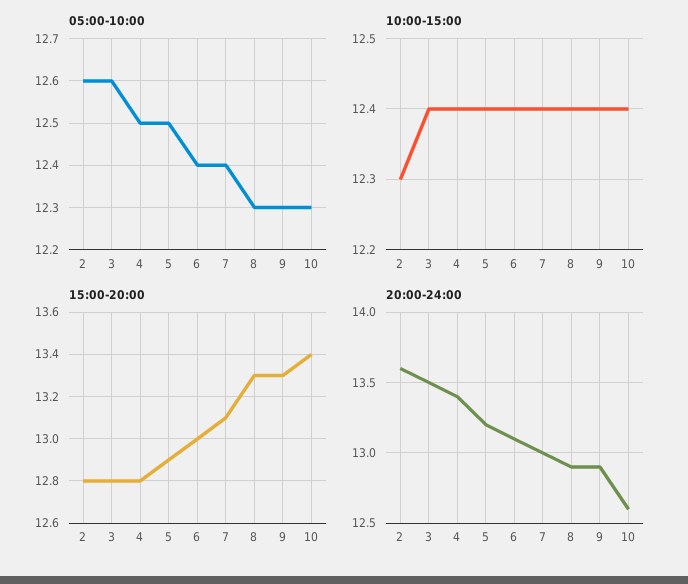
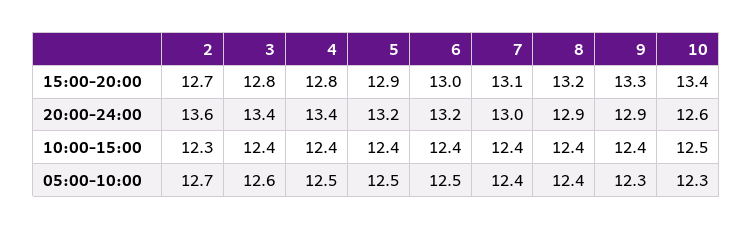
  {
    "05:00-10:00": {
-     "2": 12.6,
+     "2": 12.7,
      "3": 12.6,
      "4": 12.5,
      "5": 12.5,
-     "6": 12.4,
+     "6": 12.5,
      "7": 12.4,
-     "8": 12.3,
+     "8": 12.4,
      "9": 12.3,
      "10": 12.3
    },
    "10:00-15:00": {
      "2": 12.3,
      "3": 12.4,
      "4": 12.4,
      "5": 12.4,
      "6": 12.4,
      "7": 12.4,
      "8": 12.4,
      "9": 12.4,
-     "10": 12.4
+     "10": 12.5
    },
    "15:00-20:00": {
-     "2": 12.8,
+     "2": 12.7,
      "3": 12.8,
      "4": 12.8,
      "5": 12.9,
      "6": 13,
      "7": 13.1,
-     "8": 13.3,
+     "8": 13.2,
      "9": 13.3,
      "10": 13.4
    },
    "20:00-24:00": {
      "2": 13.6,
-     "3": 13.5,
+     "3": 13.4,
      "4": 13.4,
      "5": 13.2,
-     "6": 13.1,
+     "6": 13.2,
      "7": 13,
      "8": 12.9,
      "9": 12.9,
      "10": 12.6
    }
  }

